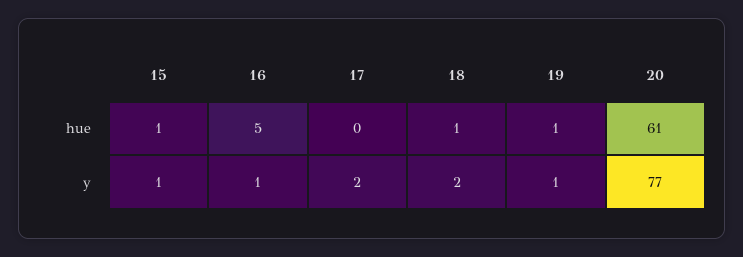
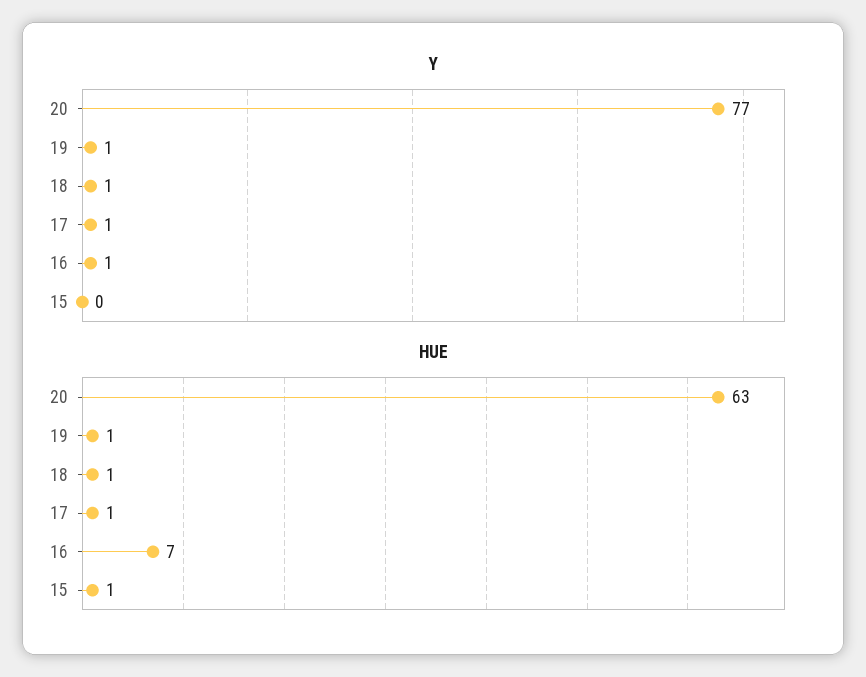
  {
    "hue": {
      "15": 1,
-     "16": 5,
+     "16": 7,
-     "17": 0,
+     "17": 1,
      "18": 1,
      "19": 1,
-     "20": 61
+     "20": 63
    },
    "y": {
-     "15": 1,
+     "15": 0,
      "16": 1,
-     "17": 2,
+     "17": 1,
-     "18": 2,
+     "18": 1,
      "19": 1,
      "20": 77
    }
  }

